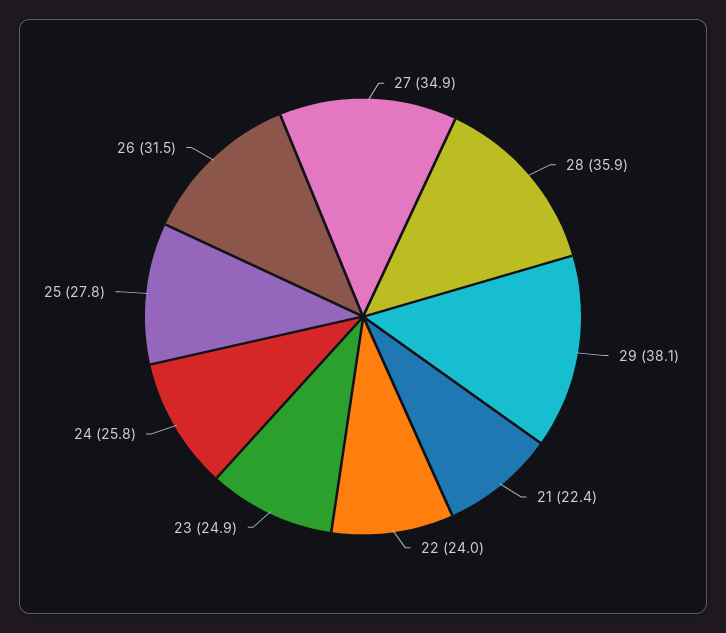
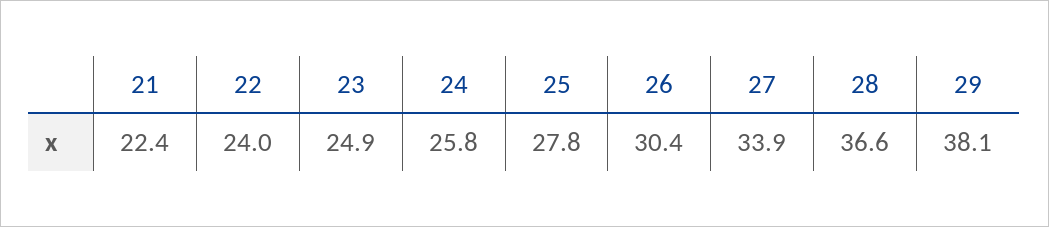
  {
-   "27": 34.9,
+   "27": 33.9,
-   "28": 35.9,
+   "28": 36.6,
    "29": 38.1,
    "21": 22.4,
    "22": 24,
    "23": 24.9,
    "24": 25.8,
    "25": 27.8,
-   "26": 31.5
+   "26": 30.4
  }

